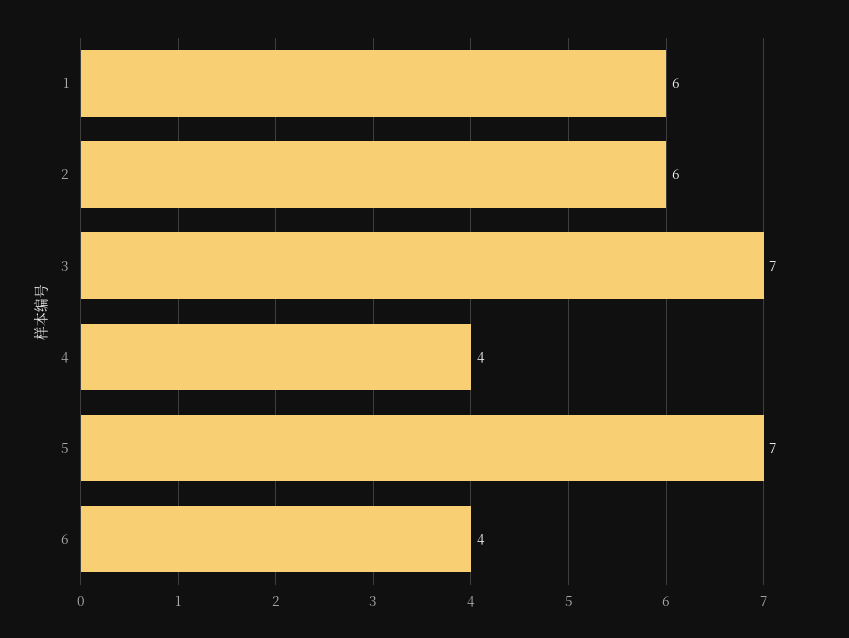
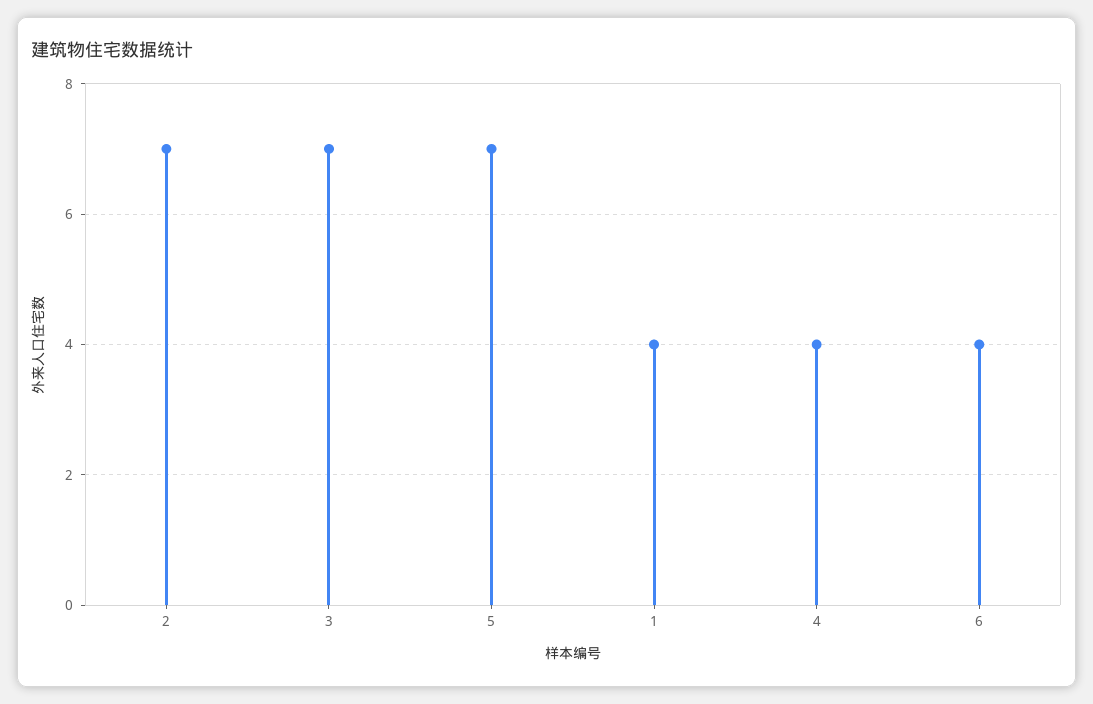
  {
-   "1": 6,
+   "1": 4,
-   "2": 6,
+   "2": 7,
    "3": 7,
    "4": 4,
    "5": 7,
    "6": 4
  }

